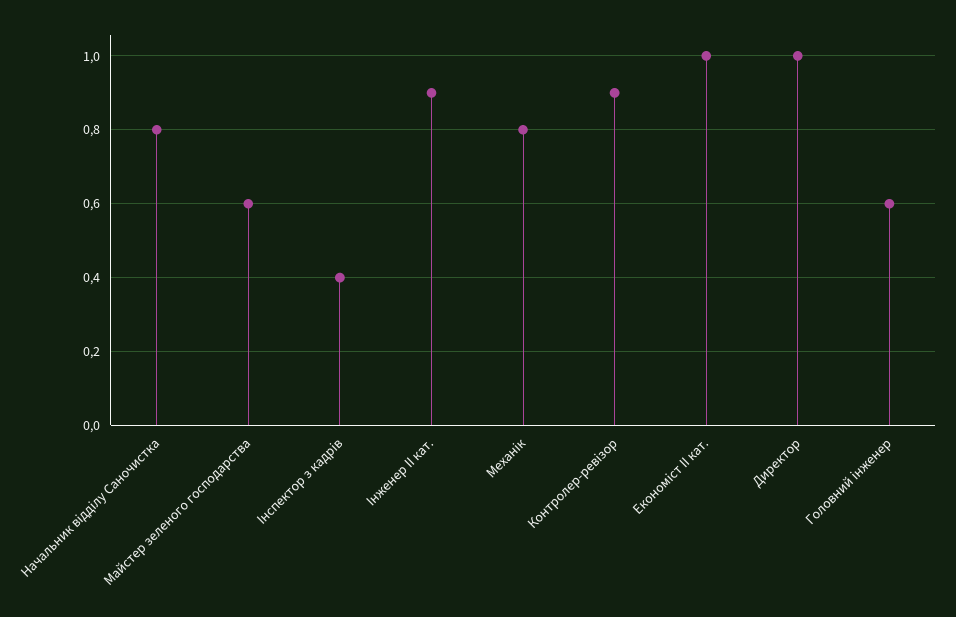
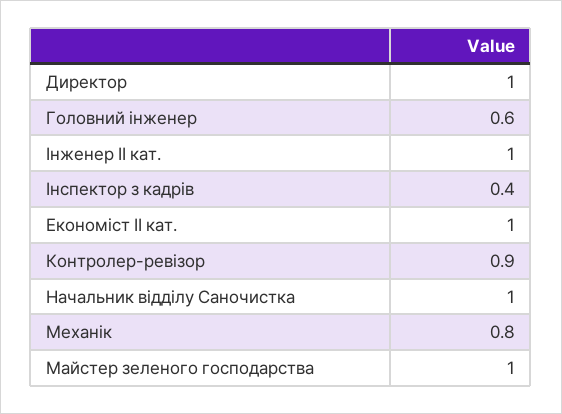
  {
-   "Начальник відділу Саночистка": 0.8,
+   "Начальник відділу Саночистка": 1,
-   "Майстер зеленого господарства": 0.6,
+   "Майстер зеленого господарства": 1,
    "Інспектор з кадрів": 0.4,
-   "Інженер ІІ кат.": 0.9,
+   "Інженер ІІ кат.": 1,
    "Механік": 0.8,
    "Контролер-ревізор": 0.9,
    "Економіст ІІ кат.": 1,
    "Директор": 1,
    "Головний інженер": 0.6
  }

